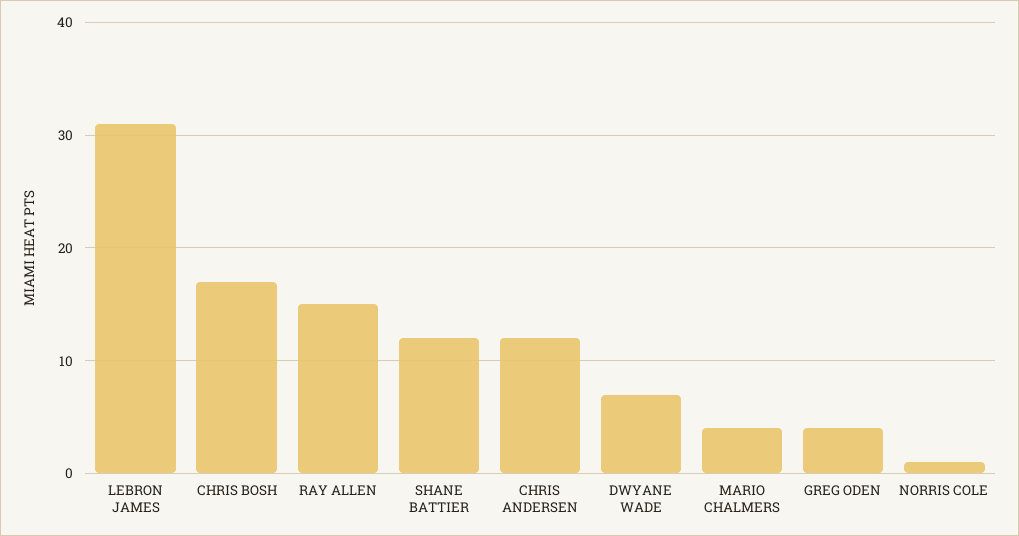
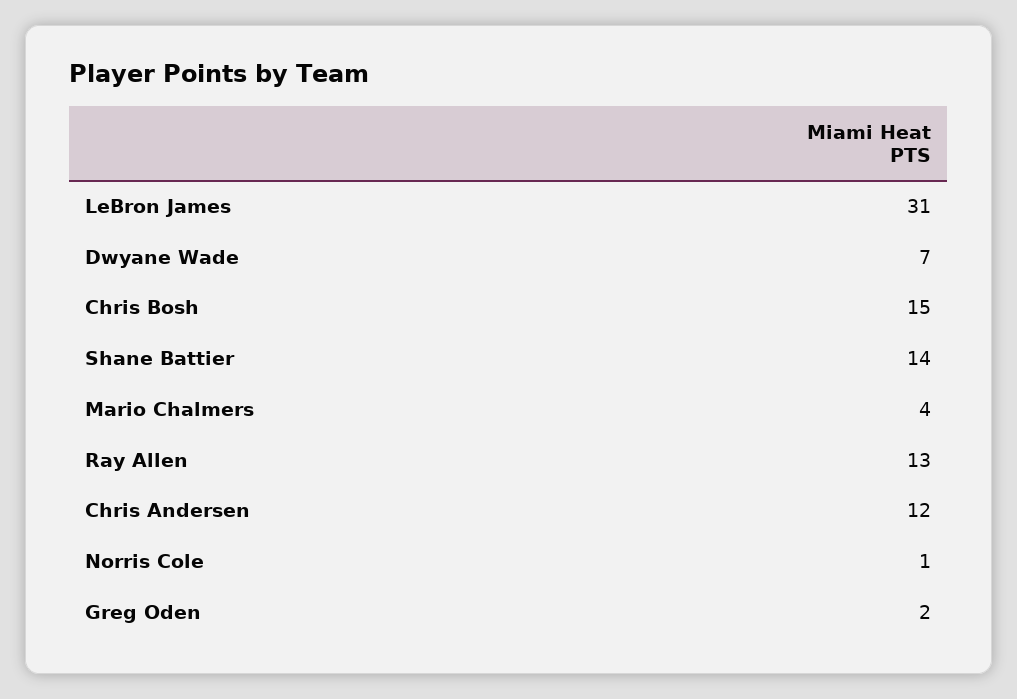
  {
    "LEBRON JAMES": 31,
-   "CHRIS BOSH": 17,
+   "CHRIS BOSH": 15,
-   "RAY ALLEN": 15,
+   "RAY ALLEN": 13,
-   "SHANE BATTIER": 12,
+   "SHANE BATTIER": 14,
    "CHRIS ANDERSEN": 12,
    "DWYANE WADE": 7,
    "MARIO CHALMERS": 4,
-   "GREG ODEN": 4,
+   "GREG ODEN": 2,
    "NORRIS COLE": 1
  }

